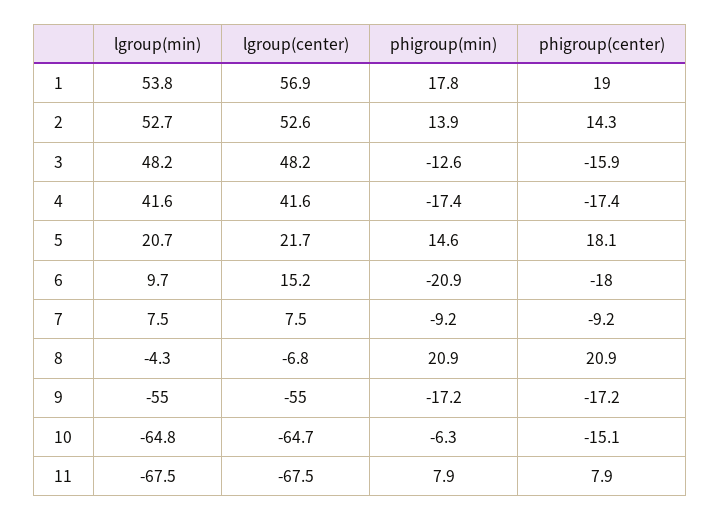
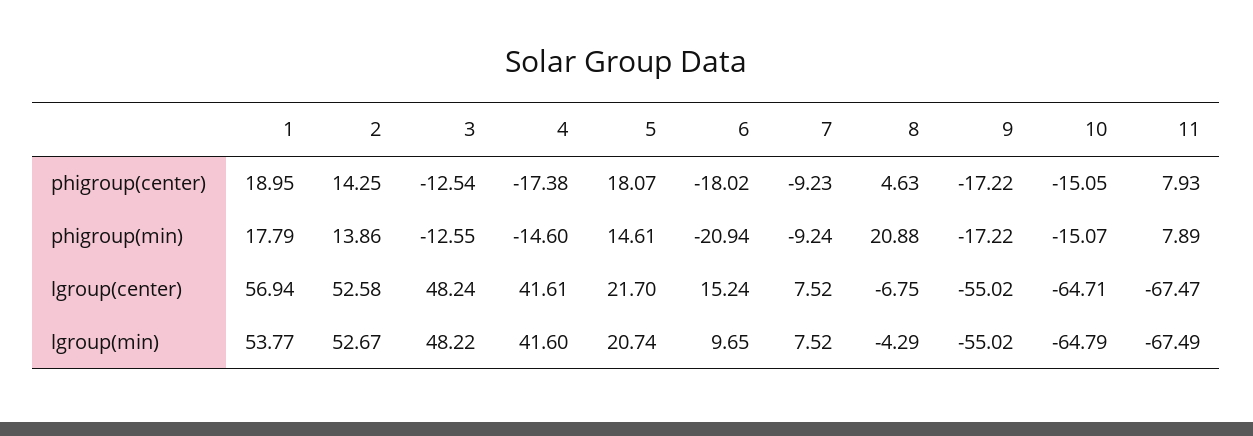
  {
    "lgroup(min)": {
      "1": 53.77,
      "2": 52.67,
      "3": 48.22,
      "4": 41.6,
      "5": 20.74,
      "6": 9.65,
      "7": 7.52,
      "8": -4.29,
      "9": -55.02,
      "10": -64.79,
      "11": -67.49
    },
    "lgroup(center)": {
      "1": 56.94,
      "2": 52.58,
      "3": 48.24,
      "4": 41.61,
      "5": 21.7,
      "6": 15.24,
      "7": 7.52,
      "8": -6.75,
      "9": -55.02,
      "10": -64.71,
      "11": -67.47
    },
    "phigroup(min)": {
      "1": 17.79,
      "2": 13.86,
      "3": -12.55,
-     "4": -17.4,
+     "4": -14.6,
      "5": 14.61,
      "6": -20.94,
      "7": -9.24,
      "8": 20.88,
      "9": -17.22,
-     "10": -6.3,
+     "10": -15.07,
      "11": 7.89
    },
    "phigroup(center)": {
      "1": 18.95,
      "2": 14.25,
-     "3": -15.9,
+     "3": -12.54,
      "4": -17.38,
      "5": 18.07,
      "6": -18.02,
      "7": -9.23,
-     "8": 20.9,
+     "8": 4.63,
      "9": -17.22,
      "10": -15.05,
      "11": 7.93
    }
  }

